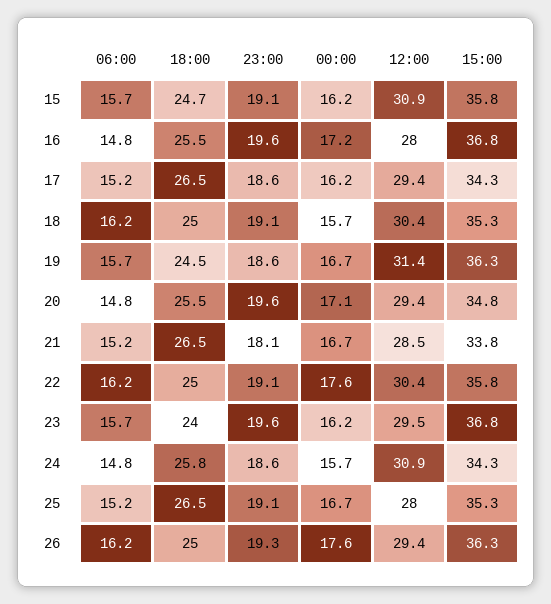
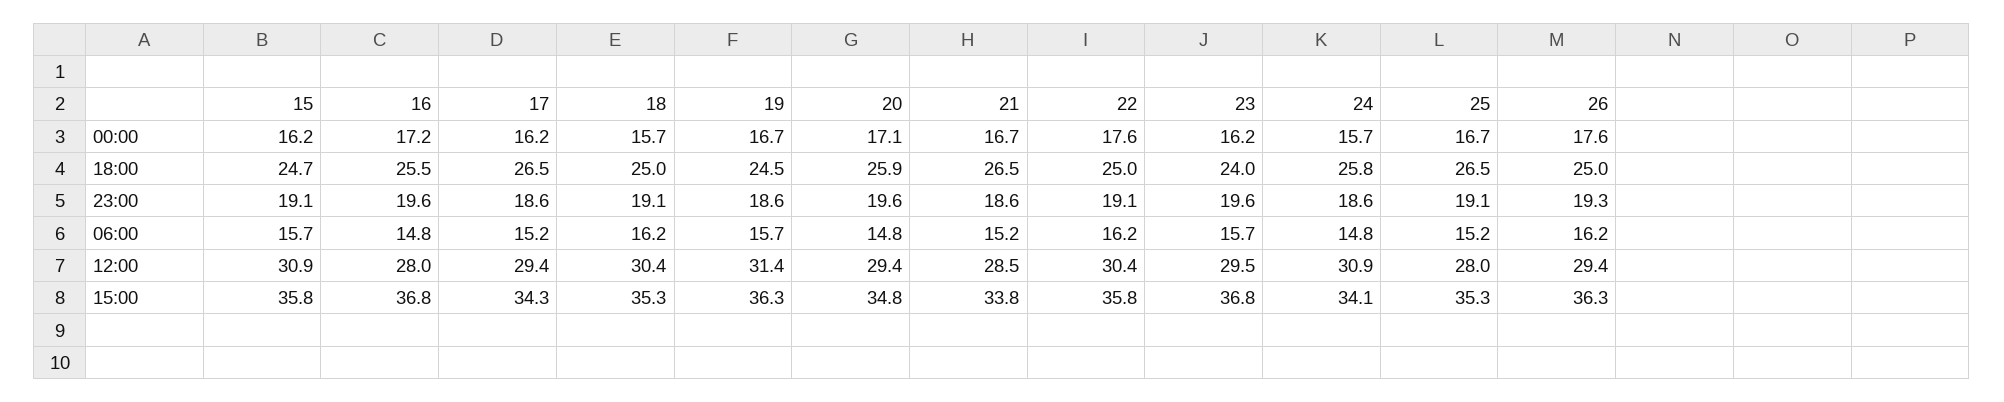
  {
    "06:00": {
      "15": 15.7,
      "16": 14.8,
      "17": 15.2,
      "18": 16.2,
      "19": 15.7,
      "20": 14.8,
      "21": 15.2,
      "22": 16.2,
      "23": 15.7,
      "24": 14.8,
      "25": 15.2,
      "26": 16.2
    },
    "18:00": {
      "15": 24.7,
      "16": 25.5,
      "17": 26.5,
      "18": 25,
      "19": 24.5,
-     "20": 25.5,
+     "20": 25.9,
      "21": 26.5,
      "22": 25,
      "23": 24,
      "24": 25.8,
      "25": 26.5,
      "26": 25
    },
    "23:00": {
      "15": 19.1,
      "16": 19.6,
      "17": 18.6,
      "18": 19.1,
      "19": 18.6,
      "20": 19.6,
-     "21": 18.1,
+     "21": 18.6,
      "22": 19.1,
      "23": 19.6,
      "24": 18.6,
      "25": 19.1,
      "26": 19.3
    },
    "00:00": {
      "15": 16.2,
      "16": 17.2,
      "17": 16.2,
      "18": 15.7,
      "19": 16.7,
      "20": 17.1,
      "21": 16.7,
      "22": 17.6,
      "23": 16.2,
      "24": 15.7,
      "25": 16.7,
      "26": 17.6
    },
    "12:00": {
      "15": 30.9,
      "16": 28,
      "17": 29.4,
      "18": 30.4,
      "19": 31.4,
      "20": 29.4,
      "21": 28.5,
      "22": 30.4,
      "23": 29.5,
      "24": 30.9,
      "25": 28,
      "26": 29.4
    },
    "15:00": {
      "15": 35.8,
      "16": 36.8,
      "17": 34.3,
      "18": 35.3,
      "19": 36.3,
      "20": 34.8,
      "21": 33.8,
      "22": 35.8,
      "23": 36.8,
-     "24": 34.3,
+     "24": 34.1,
      "25": 35.3,
      "26": 36.3
    }
  }

